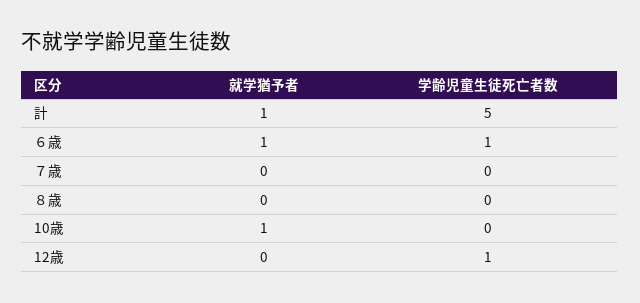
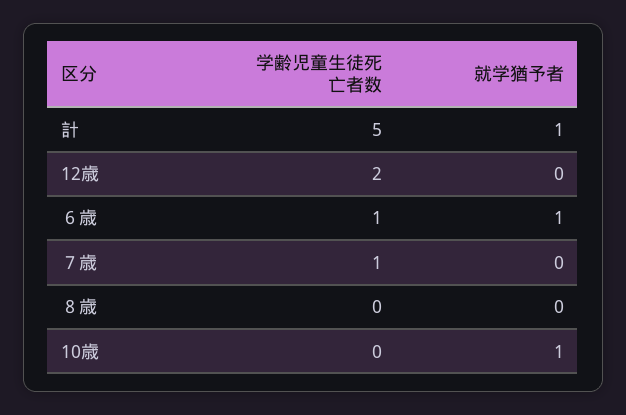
  {
    "就学猶予者": {
      "計": 1,
      "６歳": 1,
      "７歳": 0,
      "８歳": 0,
      "10歳": 1,
      "12歳": 0
    },
    "学齢児童生徒死亡者数": {
      "計": 5,
      "６歳": 1,
-     "７歳": 0,
+     "７歳": 1,
      "８歳": 0,
      "10歳": 0,
-     "12歳": 1
+     "12歳": 2
    }
  }

